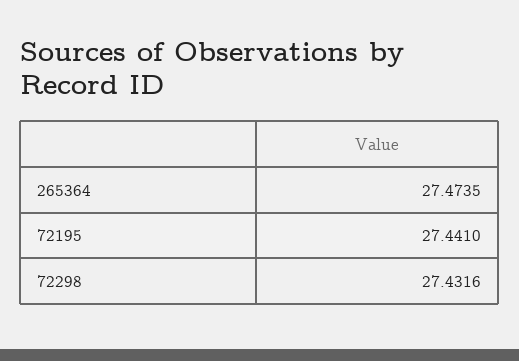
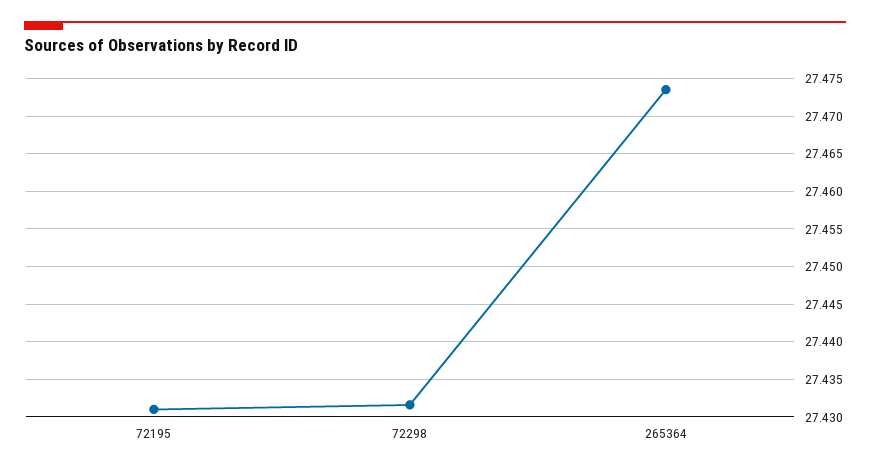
  {
    "265364": 27.4735,
-   "72195": 27.441,
+   "72195": 27.431,
    "72298": 27.4316
  }

